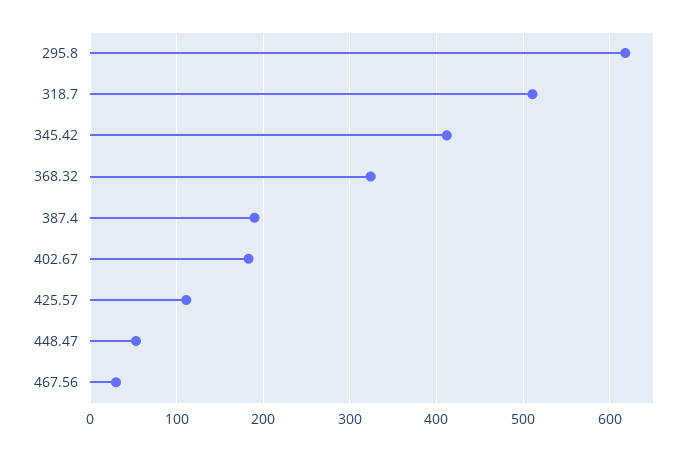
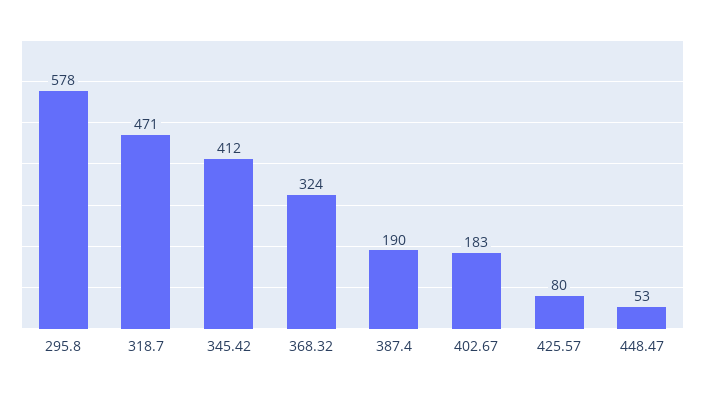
  {
-   "295.8": 620,
+   "295.8": 578,
-   "318.7": 510,
+   "318.7": 471,
    "345.42": 412,
    "368.32": 324,
    "387.4": 190,
    "402.67": 183,
-   "425.57": 110,
+   "425.57": 80,
-   "448.47": 53,
+   "448.47": 53
-   "467.56": 30
  }

